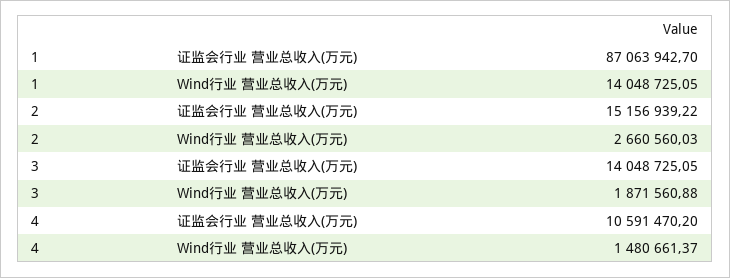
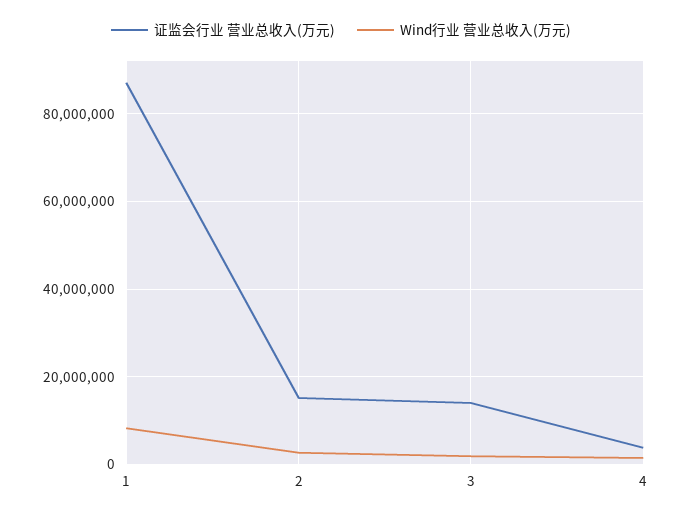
  {
    "证监会行业 营业总收入(万元)": {
      "1": 87063942.7,
      "2": 15156939.22,
      "3": 14048725.05,
-     "4": 10591470.2
+     "4": 4000000
    },
    "Wind行业 营业总收入(万元)": {
-     "1": 14048725.05,
+     "1": 8000000,
      "2": 2660560.03,
      "3": 1871560.88,
      "4": 1480661.37
    }
  }

